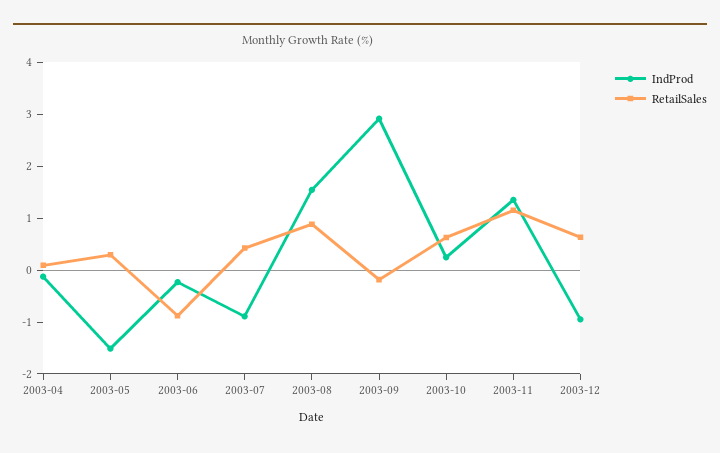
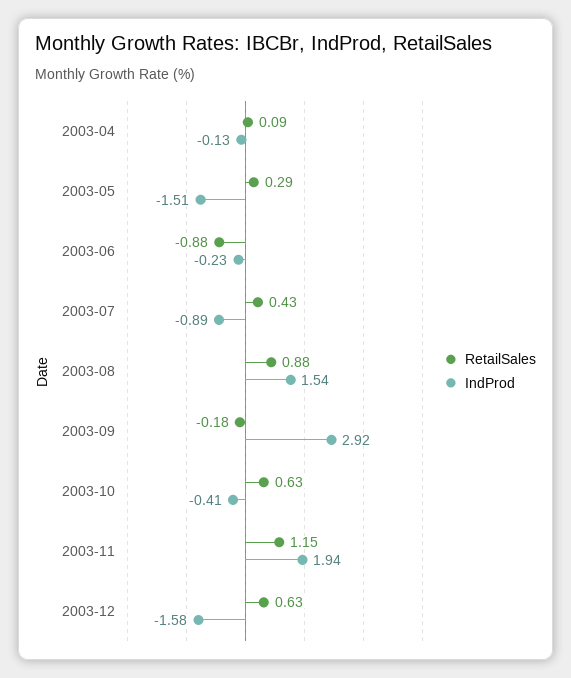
  {
    "IndProd": {
      "2003-04": -0.13,
      "2003-05": -1.51,
      "2003-06": -0.23,
      "2003-07": -0.89,
      "2003-08": 1.54,
      "2003-09": 2.92,
-     "2003-10": 0.2,
+     "2003-10": -0.41,
-     "2003-11": 1.4,
+     "2003-11": 1.94,
-     "2003-12": -1
+     "2003-12": -1.58
    },
    "RetailSales": {
      "2003-04": 0.09,
      "2003-05": 0.29,
      "2003-06": -0.88,
      "2003-07": 0.43,
      "2003-08": 0.88,
      "2003-09": -0.18,
      "2003-10": 0.63,
      "2003-11": 1.15,
      "2003-12": 0.63
    }
  }

